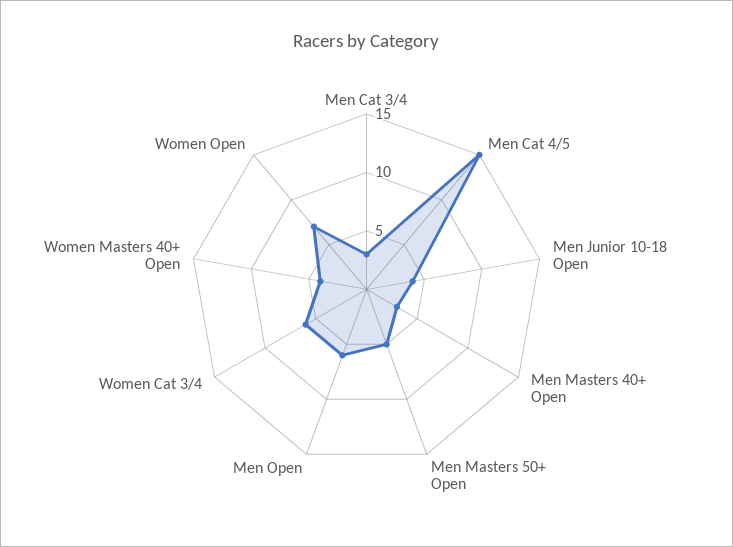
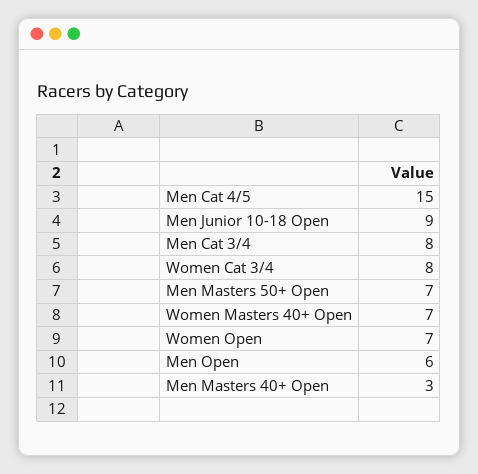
  {
-   "Men Cat 3/4": 3,
+   "Men Cat 3/4": 8,
    "Men Cat 4/5": 15,
-   "Men Junior 10-18 Open": 4,
+   "Men Junior 10-18 Open": 9,
    "Men Masters 40+ Open": 3,
-   "Men Masters 50+ Open": 5,
+   "Men Masters 50+ Open": 7,
    "Men Open": 6,
-   "Women Cat 3/4": 6,
+   "Women Cat 3/4": 8,
-   "Women Masters 40+ Open": 4,
+   "Women Masters 40+ Open": 7,
    "Women Open": 7
  }

